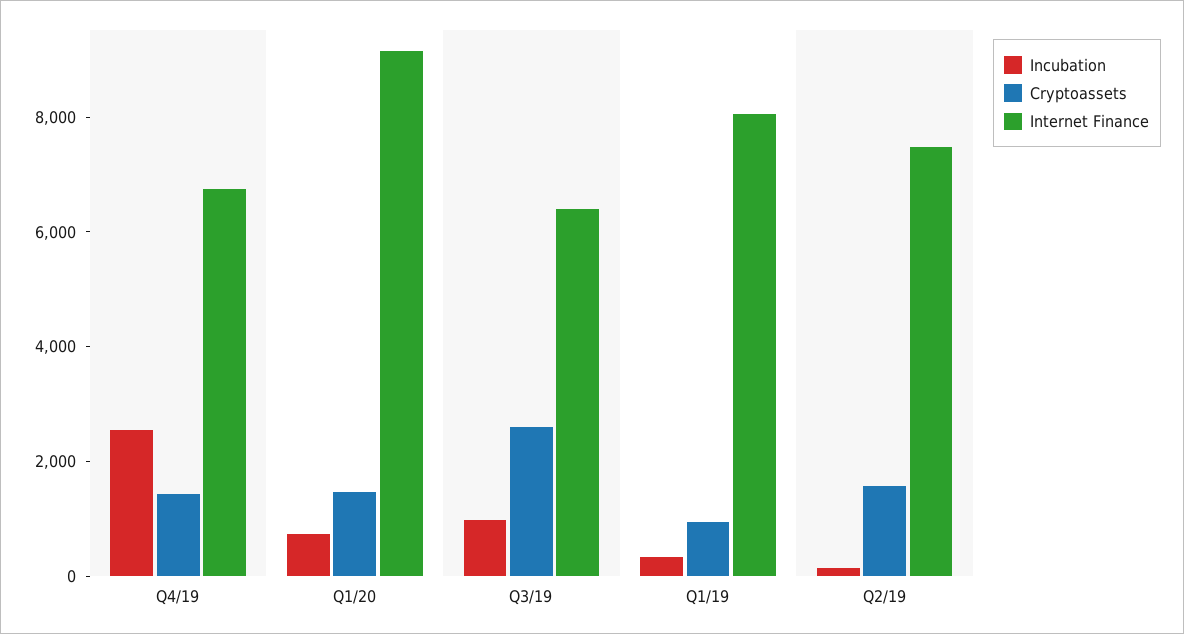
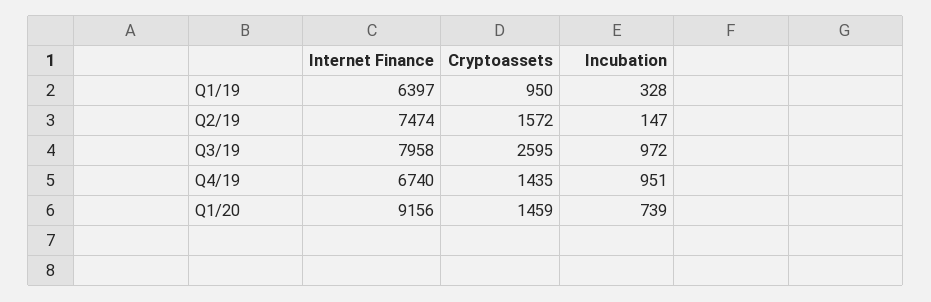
  {
    "Incubation": {
-     "Q4/19": 2500,
+     "Q4/19": 951,
      "Q1/20": 739,
      "Q3/19": 972,
      "Q1/19": 328,
      "Q2/19": 147
    },
    "Cryptoassets": {
      "Q4/19": 1435,
      "Q1/20": 1459,
      "Q3/19": 2595,
      "Q1/19": 950,
      "Q2/19": 1572
    },
    "Internet Finance": {
      "Q4/19": 6740,
      "Q1/20": 9156,
-     "Q3/19": 6500,
+     "Q3/19": 7958,
-     "Q1/19": 8000,
+     "Q1/19": 6397,
      "Q2/19": 7474
    }
  }

